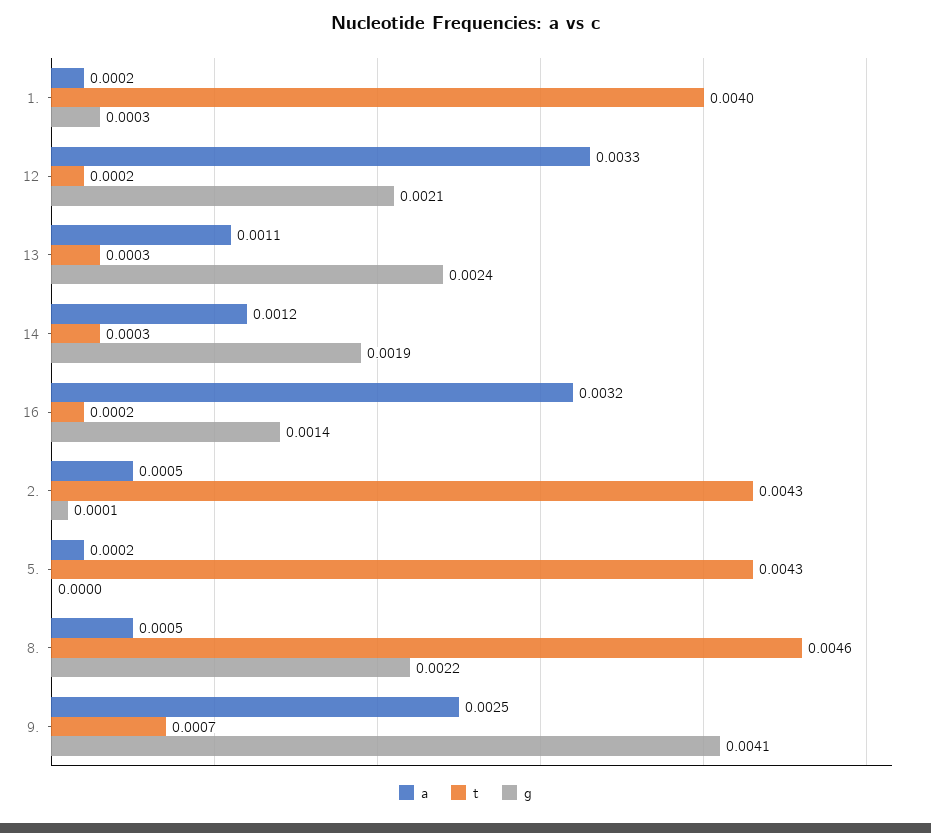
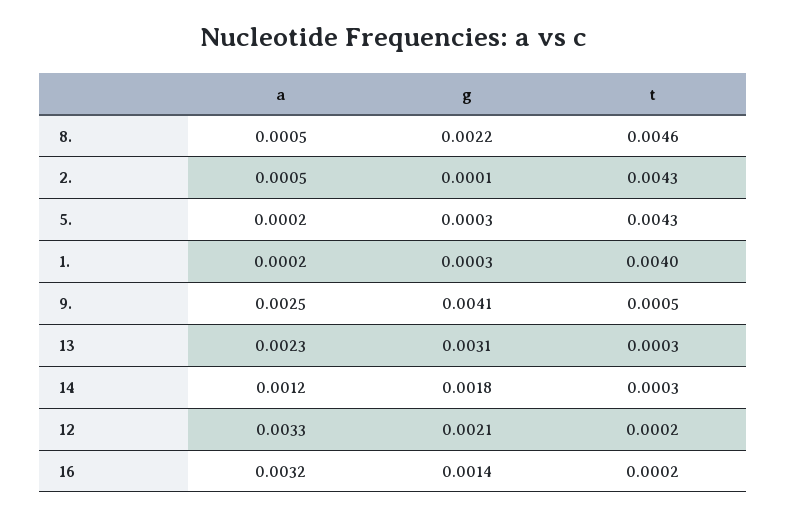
  {
    "a": {
      "1.": 0.0002,
      "12": 0.0033,
-     "13": 0.0011,
+     "13": 0.0023,
      "14": 0.0012,
      "16": 0.0032,
      "2.": 0.0005,
      "5.": 0.0002,
      "8.": 0.0005,
      "9.": 0.0025
    },
    "t": {
      "1.": 0.004,
      "12": 0.0002,
      "13": 0.0003,
      "14": 0.0003,
      "16": 0.0002,
      "2.": 0.0043,
      "5.": 0.0043,
      "8.": 0.0046,
-     "9.": 0.0007
+     "9.": 0.0005
    },
    "g": {
      "1.": 0.0003,
      "12": 0.0021,
-     "13": 0.0024,
+     "13": 0.0031,
-     "14": 0.0019,
+     "14": 0.0018,
      "16": 0.0014,
      "2.": 0.0001,
-     "5.": 0,
+     "5.": 0.0003,
      "8.": 0.0022,
      "9.": 0.0041
    }
  }

